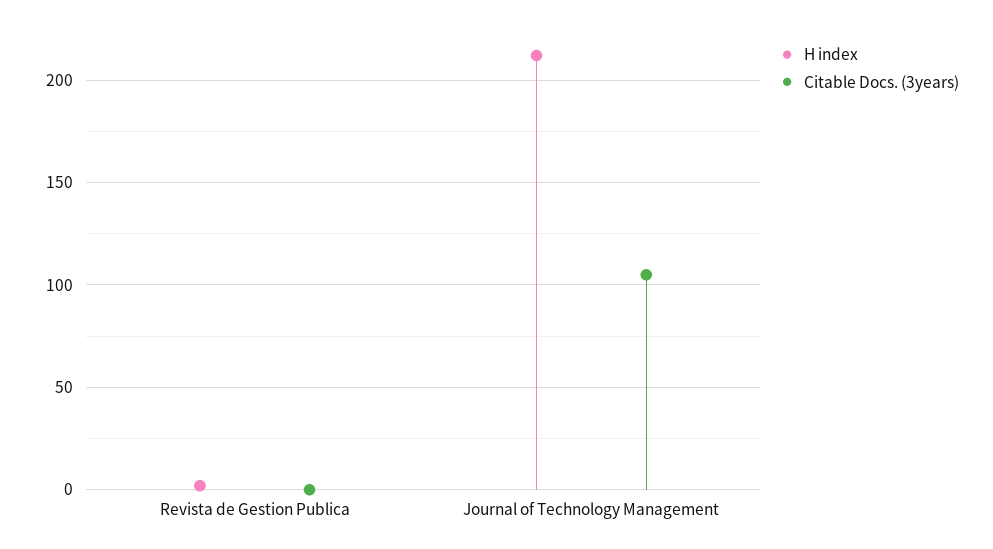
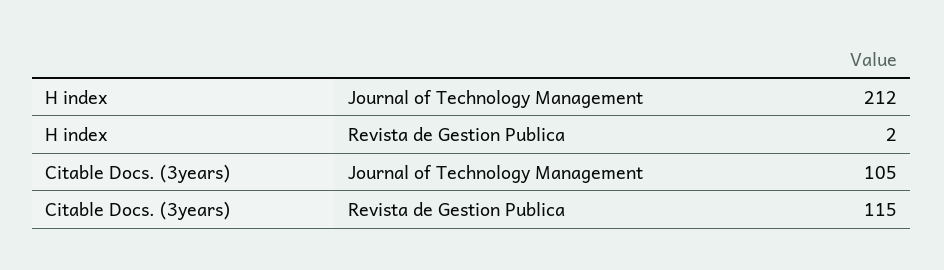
  {
    "H index": {
      "Revista de Gestion Publica": 2,
      "Journal of Technology Management": 212
    },
    "Citable Docs. (3years)": {
-     "Revista de Gestion Publica": 0,
+     "Revista de Gestion Publica": 115,
      "Journal of Technology Management": 105
    }
  }

